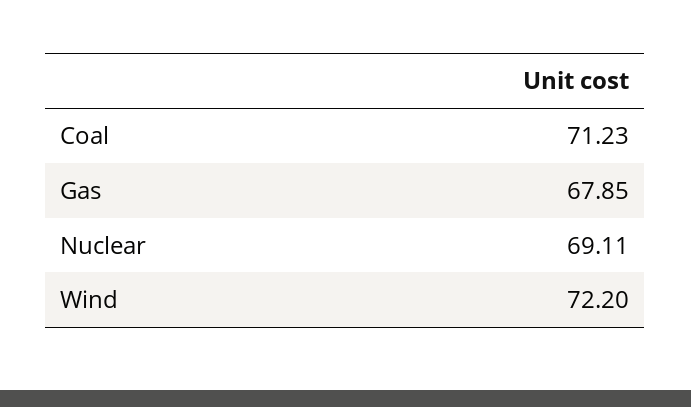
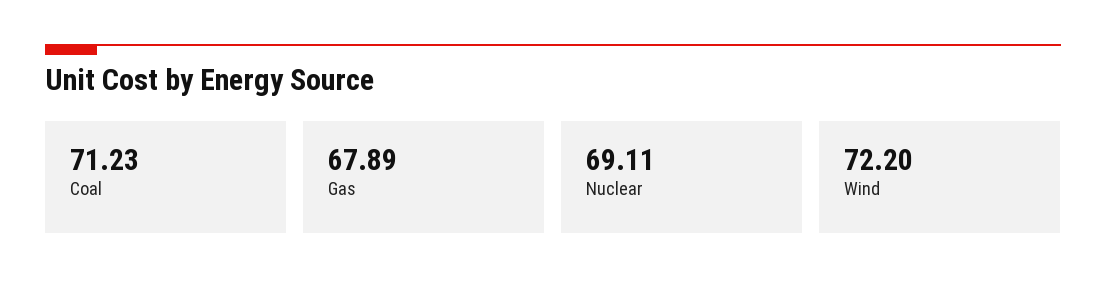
  {
    "Coal": 71.23,
-   "Gas": 67.85,
+   "Gas": 67.89,
    "Nuclear": 69.11,
    "Wind": 72.2
  }

